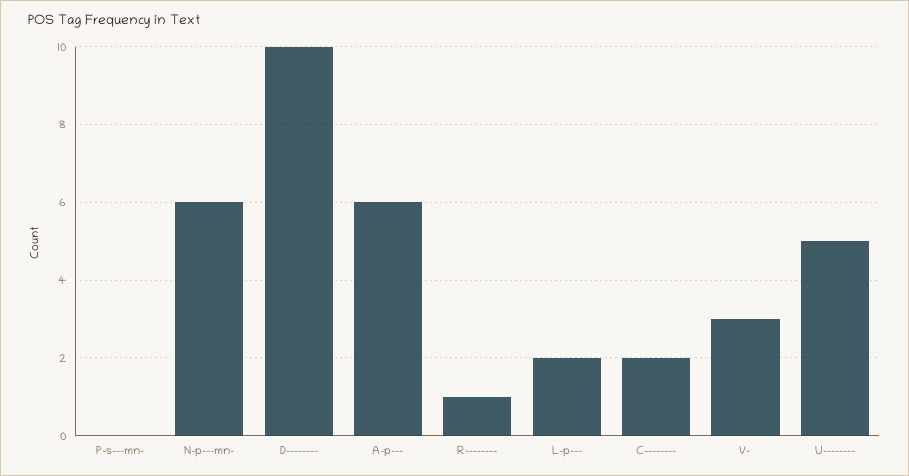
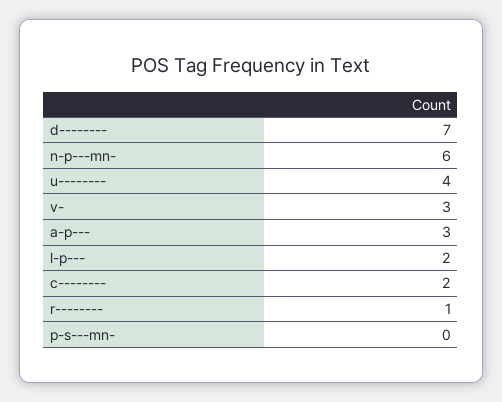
  {
    "P-s---mn-": 0,
    "N-p---mn-": 6,
-   "D--------": 10,
+   "D--------": 7,
-   "A-p---": 6,
+   "A-p---": 3,
    "R--------": 1,
    "L-p---": 2,
    "C--------": 2,
    "V-": 3,
-   "U--------": 5
+   "U--------": 4
  }

